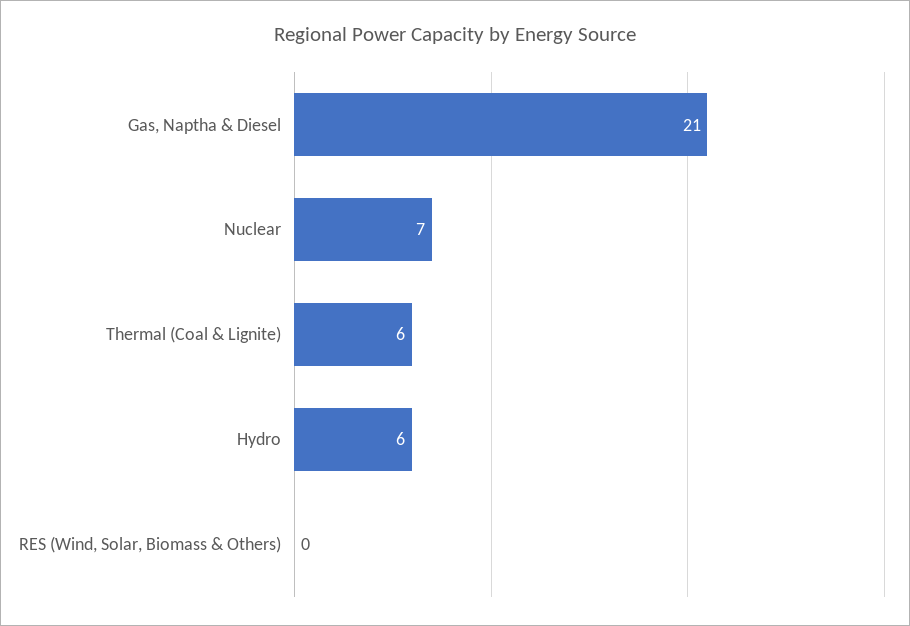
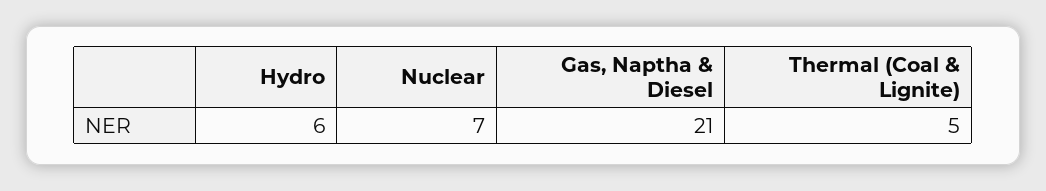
  {
    "Gas, Naptha & Diesel": 21,
    "Nuclear": 7,
-   "Thermal (Coal & Lignite)": 6,
+   "Thermal (Coal & Lignite)": 5,
-   "Hydro": 6,
+   "Hydro": 6
-   "RES (Wind, Solar, Biomass & Others)": 0
  }

